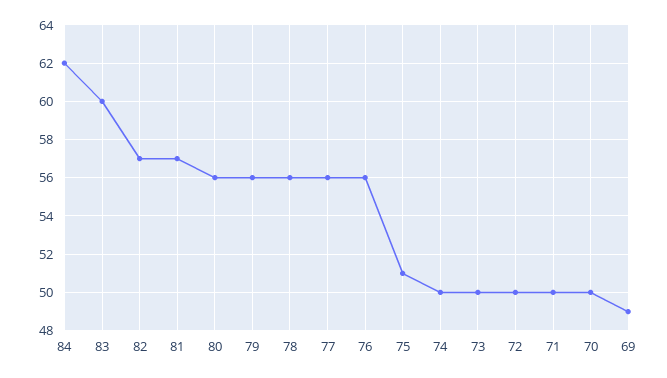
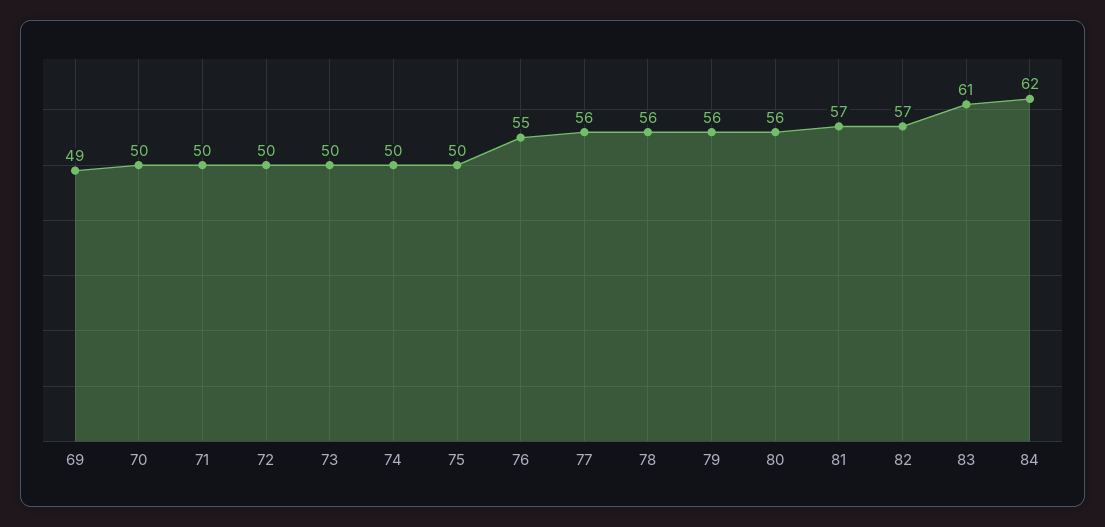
  {
    "84": 62,
-   "83": 60,
+   "83": 61,
    "82": 57,
    "81": 57,
    "80": 56,
    "79": 56,
    "78": 56,
    "77": 56,
-   "76": 56,
+   "76": 55,
-   "75": 51,
+   "75": 50,
    "74": 50,
    "73": 50,
    "72": 50,
    "71": 50,
    "70": 50,
    "69": 49
  }

